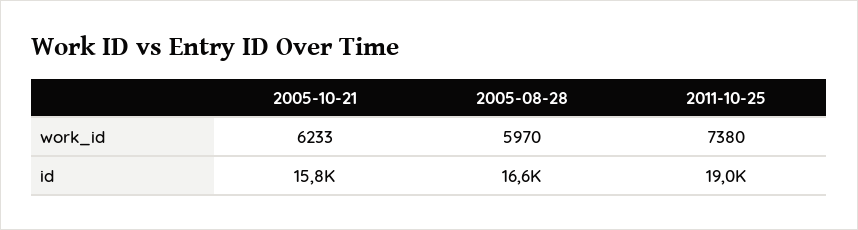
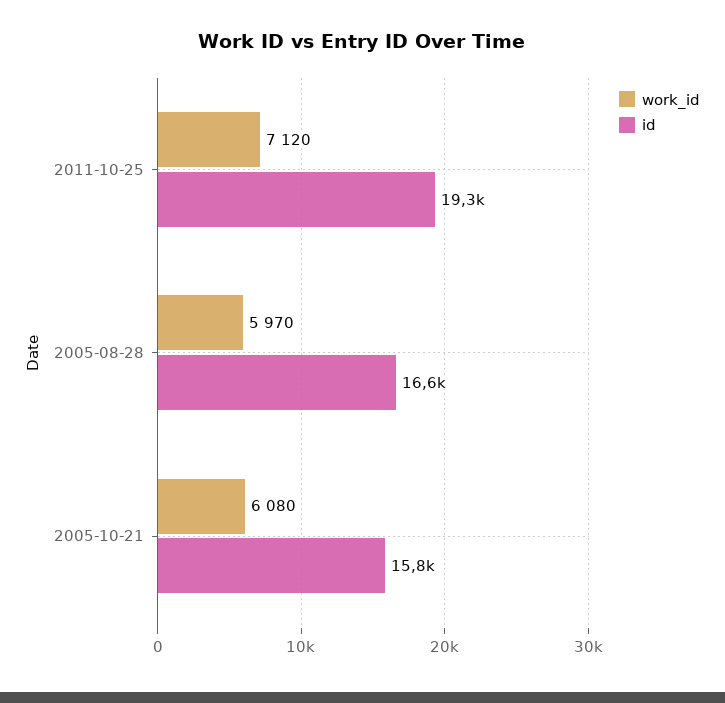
  {
    "work_id": {
-     "2005-10-21": 6233,
+     "2005-10-21": 6080,
      "2005-08-28": 5970,
-     "2011-10-25": 7380
+     "2011-10-25": 7120
    },
    "id": {
      "2005-10-21": 15800,
      "2005-08-28": 16600,
-     "2011-10-25": 19000
+     "2011-10-25": 19300
    }
  }

